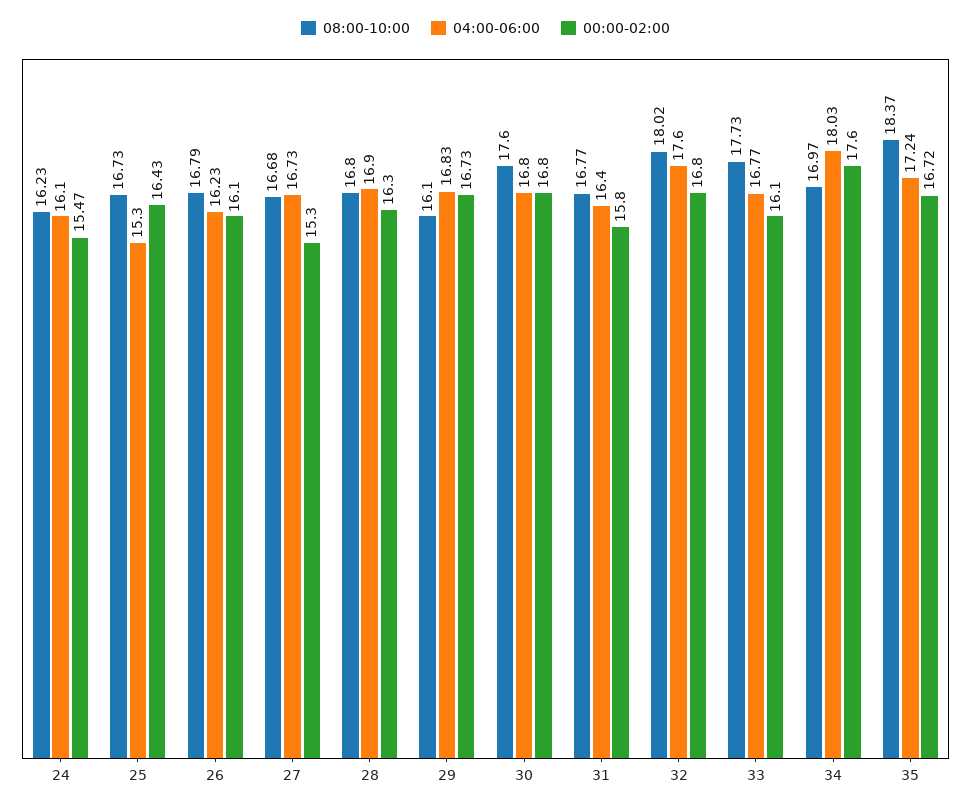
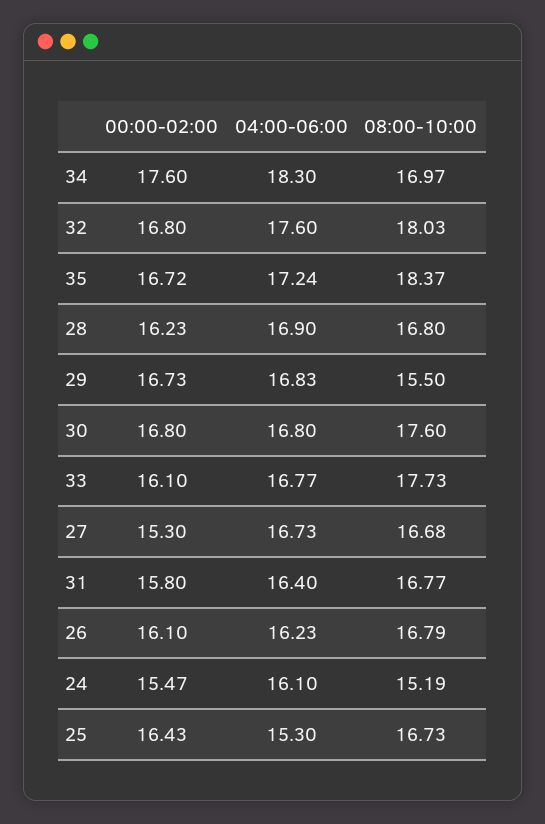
  {
    "08:00-10:00": {
-     "24": 16.23,
+     "24": 15.19,
      "25": 16.73,
      "26": 16.79,
      "27": 16.68,
      "28": 16.8,
-     "29": 16.1,
+     "29": 15.5,
      "30": 17.6,
      "31": 16.77,
-     "32": 18.02,
+     "32": 18.03,
      "33": 17.73,
      "34": 16.97,
      "35": 18.37
    },
    "04:00-06:00": {
      "24": 16.1,
      "25": 15.3,
      "26": 16.23,
      "27": 16.73,
      "28": 16.9,
      "29": 16.83,
      "30": 16.8,
      "31": 16.4,
      "32": 17.6,
      "33": 16.77,
-     "34": 18.03,
+     "34": 18.3,
      "35": 17.24
    },
    "00:00-02:00": {
      "24": 15.47,
      "25": 16.43,
      "26": 16.1,
      "27": 15.3,
-     "28": 16.3,
+     "28": 16.23,
      "29": 16.73,
      "30": 16.8,
      "31": 15.8,
      "32": 16.8,
      "33": 16.1,
      "34": 17.6,
      "35": 16.72
    }
  }

